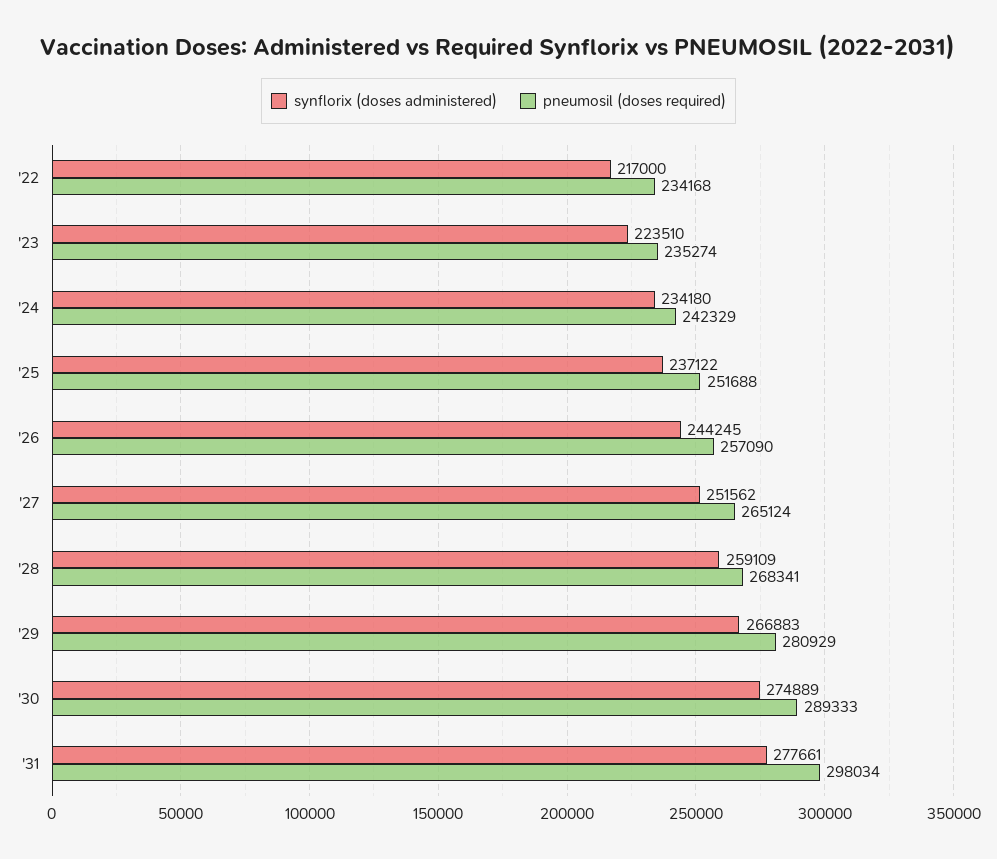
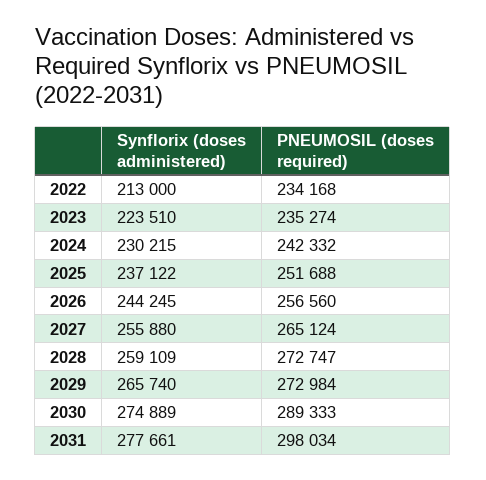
  {
    "synflorix (doses administered)": {
-     "'22": 217000,
+     "'22": 213000,
      "'23": 223510,
-     "'24": 234180,
+     "'24": 230215,
      "'25": 237122,
      "'26": 244245,
-     "'27": 251562,
+     "'27": 255880,
      "'28": 259109,
-     "'29": 266883,
+     "'29": 265740,
      "'30": 274889,
      "'31": 277661
    },
    "pneumosil (doses required)": {
      "'22": 234168,
      "'23": 235274,
-     "'24": 242329,
+     "'24": 242332,
      "'25": 251688,
-     "'26": 257090,
+     "'26": 256560,
      "'27": 265124,
-     "'28": 268341,
+     "'28": 272747,
-     "'29": 280929,
+     "'29": 272984,
      "'30": 289333,
      "'31": 298034
    }
  }

